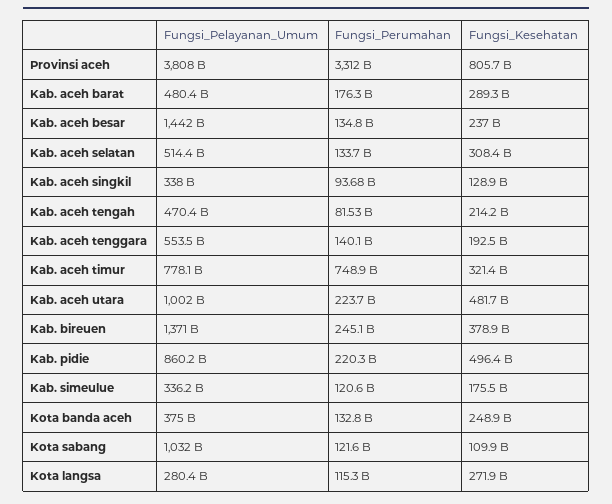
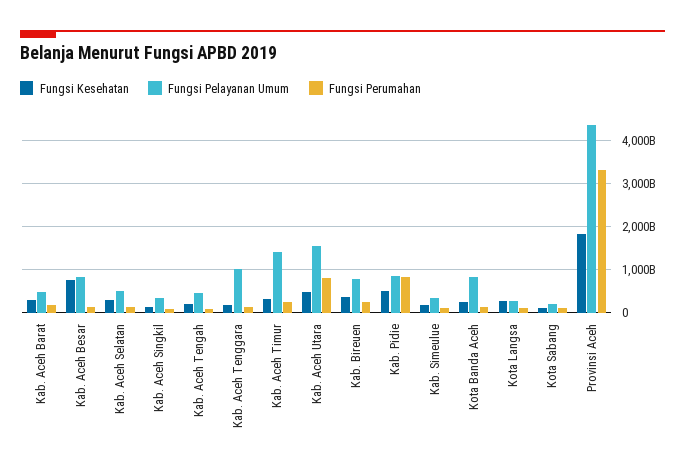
  {
    "Fungsi_Pelayanan_Umum": {
-     "Provinsi aceh": 3808000000000,
+     "Provinsi aceh": 4400000000000,
      "Kab. aceh barat": 480400000000,
-     "Kab. aceh besar": 1442000000000,
+     "Kab. aceh besar": 800000000000,
      "Kab. aceh selatan": 514400000000,
      "Kab. aceh singkil": 338000000000,
      "Kab. aceh tengah": 470400000000,
-     "Kab. aceh tenggara": 553500000000,
+     "Kab. aceh tenggara": 1000000000000,
-     "Kab. aceh timur": 778100000000,
+     "Kab. aceh timur": 1400000000000,
-     "Kab. aceh utara": 1002000000000,
+     "Kab. aceh utara": 1600000000000,
-     "Kab. bireuen": 1371000000000,
+     "Kab. bireuen": 800000000000,
      "Kab. pidie": 860200000000,
      "Kab. simeulue": 336200000000,
-     "Kota banda aceh": 375000000000,
+     "Kota banda aceh": 800000000000,
-     "Kota sabang": 1032000000000,
+     "Kota sabang": 200000000000,
      "Kota langsa": 280400000000
    },
    "Fungsi_Perumahan": {
      "Provinsi aceh": 3312000000000,
      "Kab. aceh barat": 176300000000,
      "Kab. aceh besar": 134800000000,
      "Kab. aceh selatan": 133700000000,
      "Kab. aceh singkil": 93680000000,
      "Kab. aceh tengah": 81530000000,
      "Kab. aceh tenggara": 140100000000,
-     "Kab. aceh timur": 748900000000,
+     "Kab. aceh timur": 200000000000,
-     "Kab. aceh utara": 223700000000,
+     "Kab. aceh utara": 800000000000,
      "Kab. bireuen": 245100000000,
-     "Kab. pidie": 220300000000,
+     "Kab. pidie": 800000000000,
      "Kab. simeulue": 120600000000,
      "Kota banda aceh": 132800000000,
      "Kota sabang": 121600000000,
      "Kota langsa": 115300000000
    },
    "Fungsi_Kesehatan": {
-     "Provinsi aceh": 805700000000,
+     "Provinsi aceh": 1800000000000,
      "Kab. aceh barat": 289300000000,
-     "Kab. aceh besar": 237000000000,
+     "Kab. aceh besar": 800000000000,
      "Kab. aceh selatan": 308400000000,
      "Kab. aceh singkil": 128900000000,
      "Kab. aceh tengah": 214200000000,
      "Kab. aceh tenggara": 192500000000,
      "Kab. aceh timur": 321400000000,
      "Kab. aceh utara": 481700000000,
      "Kab. bireuen": 378900000000,
      "Kab. pidie": 496400000000,
      "Kab. simeulue": 175500000000,
      "Kota banda aceh": 248900000000,
      "Kota sabang": 109900000000,
      "Kota langsa": 271900000000
    }
  }

